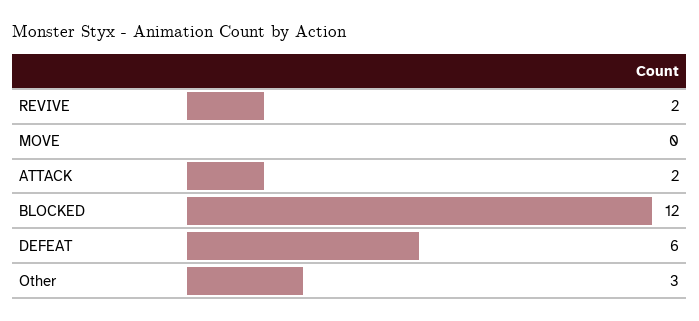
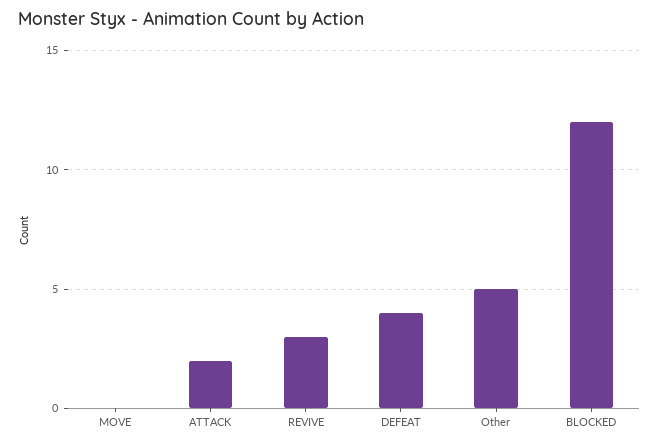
  {
-   "REVIVE": 2,
+   "REVIVE": 3,
    "MOVE": 0,
    "ATTACK": 2,
    "BLOCKED": 12,
-   "DEFEAT": 6,
+   "DEFEAT": 4,
-   "Other": 3
+   "Other": 5
  }

